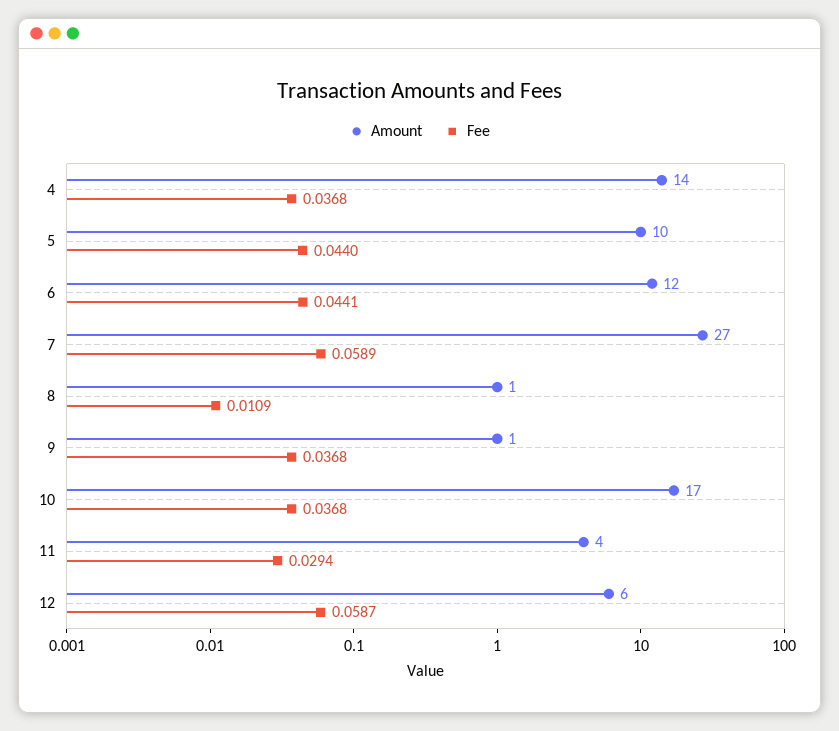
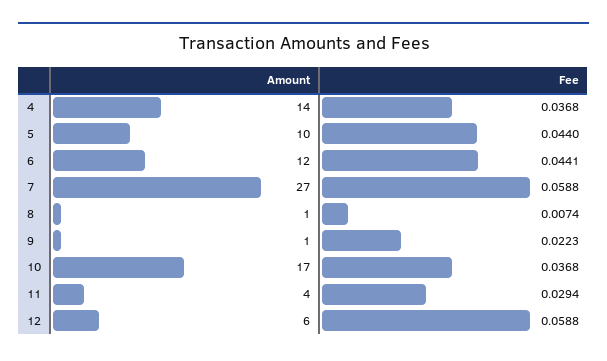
  {
    "Amount": {
      "4": 14,
      "5": 10,
      "6": 12,
      "7": 27,
      "8": 1,
      "9": 1,
      "10": 17,
      "11": 4,
      "12": 6
    },
    "Fee": {
      "4": 0.0368,
      "5": 0.044,
      "6": 0.0441,
-     "7": 0.0589,
+     "7": 0.0588,
-     "8": 0.0109,
+     "8": 0.0074,
-     "9": 0.0368,
+     "9": 0.0223,
      "10": 0.0368,
      "11": 0.0294,
-     "12": 0.0587
+     "12": 0.0588
    }
  }

